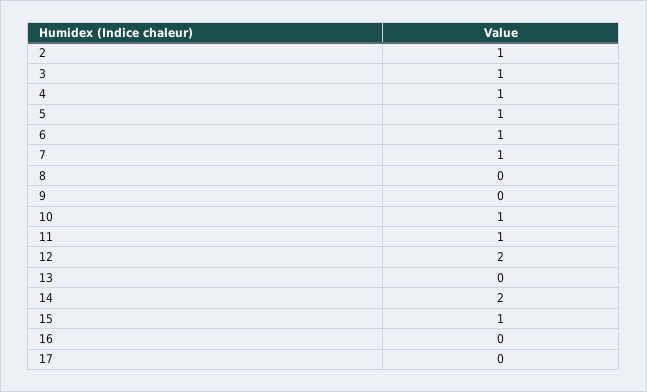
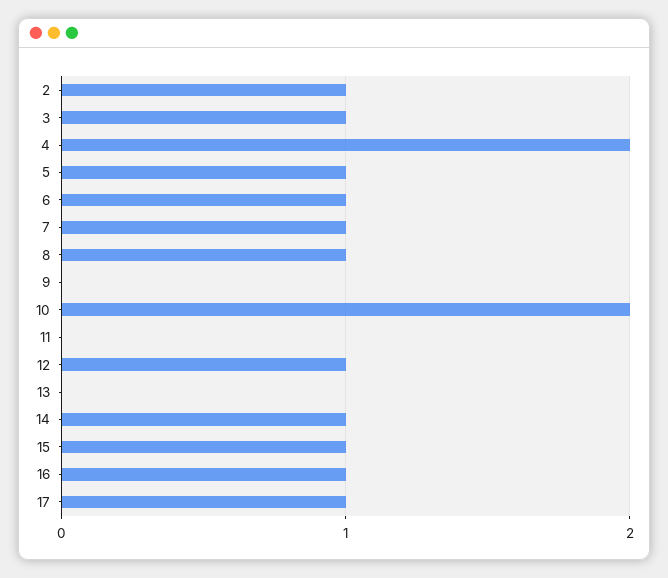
  {
    "2": 1,
    "3": 1,
-   "4": 1,
+   "4": 2,
    "5": 1,
    "6": 1,
    "7": 1,
-   "8": 0,
+   "8": 1,
    "9": 0,
-   "10": 1,
+   "10": 2,
-   "11": 1,
+   "11": 0,
-   "12": 2,
+   "12": 1,
    "13": 0,
-   "14": 2,
+   "14": 1,
    "15": 1,
-   "16": 0,
+   "16": 1,
-   "17": 0
+   "17": 1
  }

